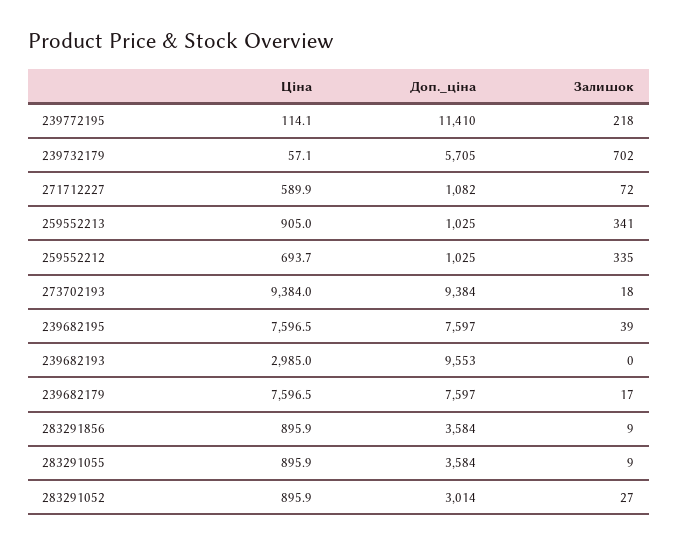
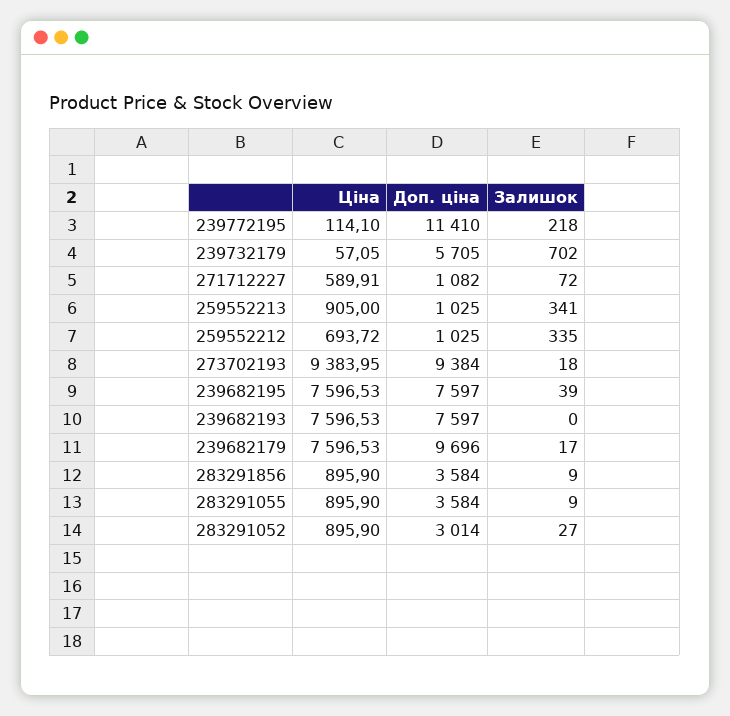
  {
    "Ціна": {
      "239772195": 114.1,
      "239732179": 57.05,
      "271712227": 589.91,
      "259552213": 905,
      "259552212": 693.72,
      "273702193": 9383.95,
      "239682195": 7596.53,
-     "239682193": 2985,
+     "239682193": 7596.53,
      "239682179": 7596.53,
      "283291856": 895.9,
      "283291055": 895.9,
      "283291052": 895.9
    },
    "Доп._ціна": {
      "239772195": 11410,
      "239732179": 5705,
      "271712227": 1082,
      "259552213": 1025,
      "259552212": 1025,
      "273702193": 9384,
      "239682195": 7597,
-     "239682193": 9553,
+     "239682193": 7597,
-     "239682179": 7597,
+     "239682179": 9696,
      "283291856": 3584,
      "283291055": 3584,
      "283291052": 3014
    },
    "Залишок": {
      "239772195": 218,
      "239732179": 702,
      "271712227": 72,
      "259552213": 341,
      "259552212": 335,
      "273702193": 18,
      "239682195": 39,
      "239682193": 0,
      "239682179": 17,
      "283291856": 9,
      "283291055": 9,
      "283291052": 27
    }
  }

